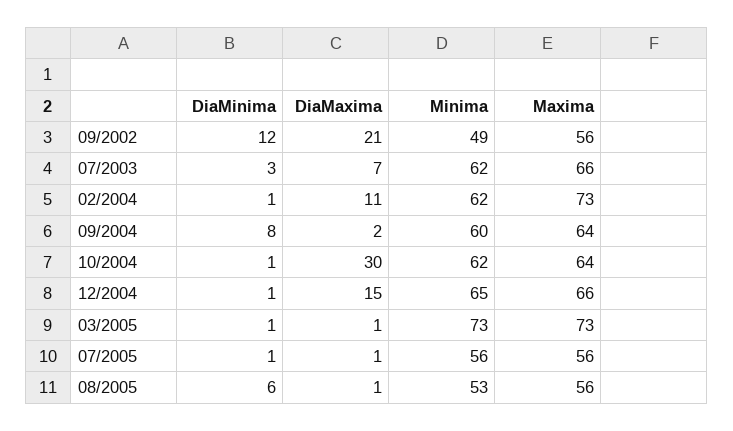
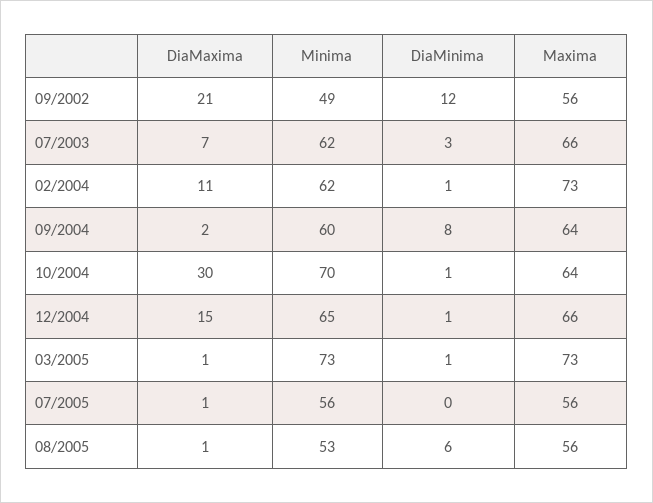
  {
    "DiaMinima": {
      "09/2002": 12,
      "07/2003": 3,
      "02/2004": 1,
      "09/2004": 8,
      "10/2004": 1,
      "12/2004": 1,
      "03/2005": 1,
-     "07/2005": 1,
+     "07/2005": 0,
      "08/2005": 6
    },
    "DiaMaxima": {
      "09/2002": 21,
      "07/2003": 7,
      "02/2004": 11,
      "09/2004": 2,
      "10/2004": 30,
      "12/2004": 15,
      "03/2005": 1,
      "07/2005": 1,
      "08/2005": 1
    },
    "Minima": {
      "09/2002": 49,
      "07/2003": 62,
      "02/2004": 62,
      "09/2004": 60,
-     "10/2004": 62,
+     "10/2004": 70,
      "12/2004": 65,
      "03/2005": 73,
      "07/2005": 56,
      "08/2005": 53
    },
    "Maxima": {
      "09/2002": 56,
      "07/2003": 66,
      "02/2004": 73,
      "09/2004": 64,
      "10/2004": 64,
      "12/2004": 66,
      "03/2005": 73,
      "07/2005": 56,
      "08/2005": 56
    }
  }

